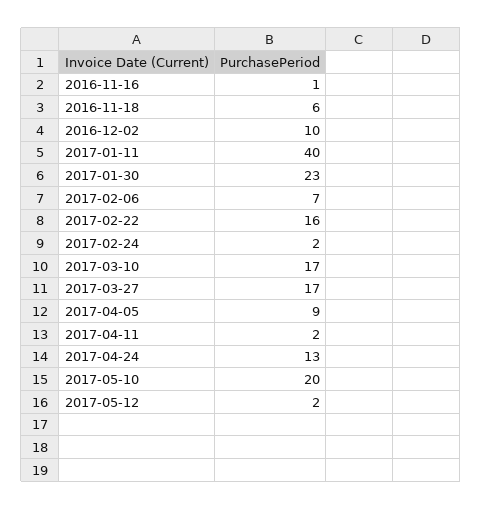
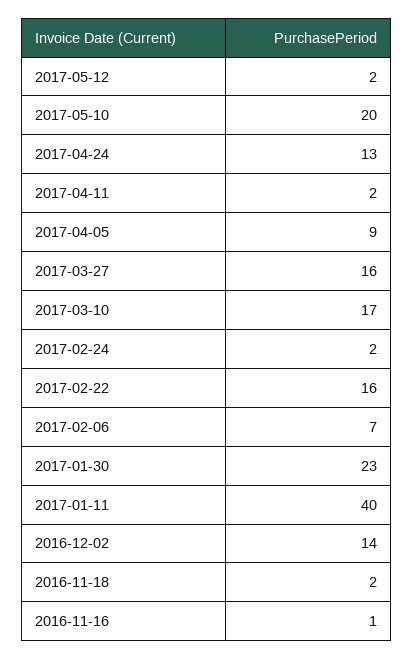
  {
    "2016-11-16": 1,
-   "2016-11-18": 6,
+   "2016-11-18": 2,
-   "2016-12-02": 10,
+   "2016-12-02": 14,
    "2017-01-11": 40,
    "2017-01-30": 23,
    "2017-02-06": 7,
    "2017-02-22": 16,
    "2017-02-24": 2,
    "2017-03-10": 17,
-   "2017-03-27": 17,
+   "2017-03-27": 16,
    "2017-04-05": 9,
    "2017-04-11": 2,
    "2017-04-24": 13,
    "2017-05-10": 20,
    "2017-05-12": 2
  }

